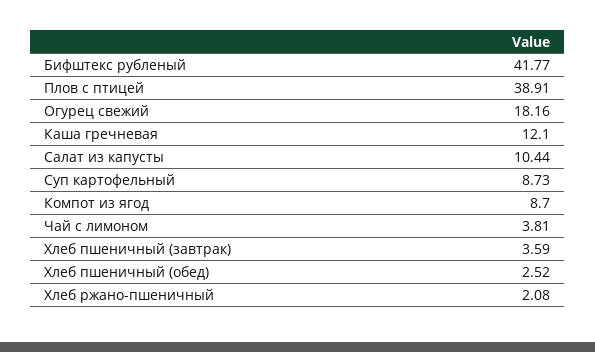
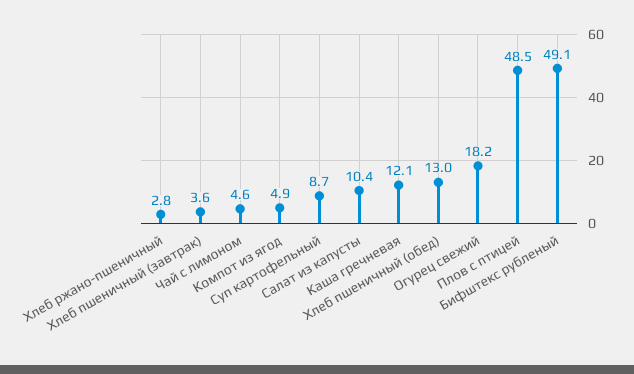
  {
-   "Бифштекс рубленый": 41.77,
+   "Бифштекс рубленый": 49.1,
-   "Плов с птицей": 38.91,
+   "Плов с птицей": 48.5,
    "Огурец свежий": 18.16,
    "Каша гречневая": 12.1,
    "Салат из капусты": 10.44,
    "Суп картофельный": 8.73,
-   "Компот из ягод": 8.7,
+   "Компот из ягод": 4.9,
-   "Чай с лимоном": 3.81,
+   "Чай с лимоном": 4.6,
    "Хлеб пшеничный (завтрак)": 3.59,
-   "Хлеб пшеничный (обед)": 2.52,
+   "Хлеб пшеничный (обед)": 13,
-   "Хлеб ржано-пшеничный": 2.08
+   "Хлеб ржано-пшеничный": 2.8
  }

